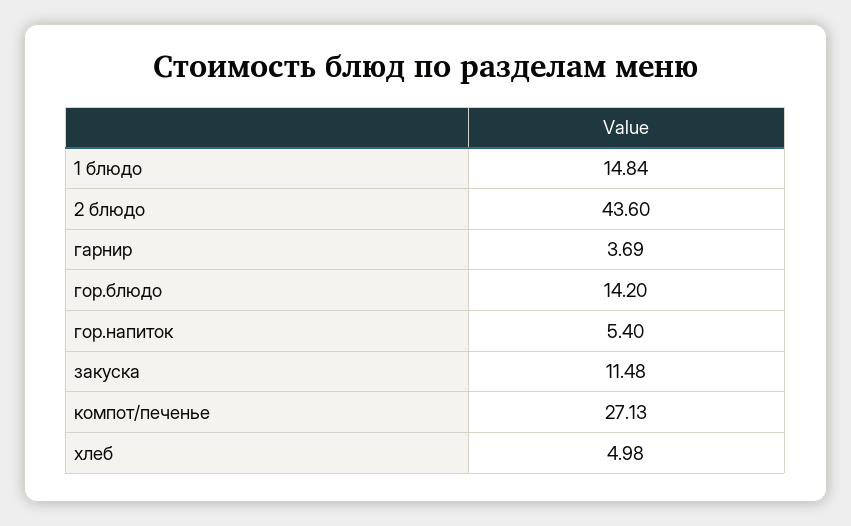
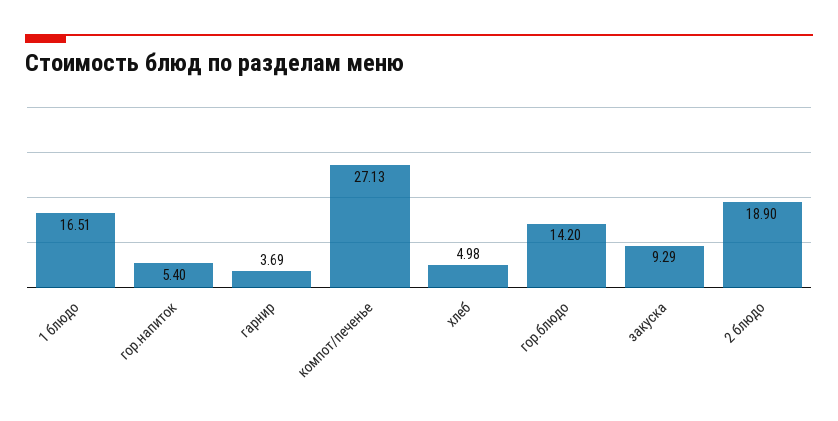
  {
-   "1 блюдо": 14.84,
+   "1 блюдо": 16.51,
-   "2 блюдо": 43.6,
+   "2 блюдо": 18.9,
    "гарнир": 3.69,
    "гор.блюдо": 14.2,
    "гор.напиток": 5.4,
-   "закуска": 11.48,
+   "закуска": 9.29,
    "компот/печенье": 27.13,
    "хлеб": 4.98
  }

